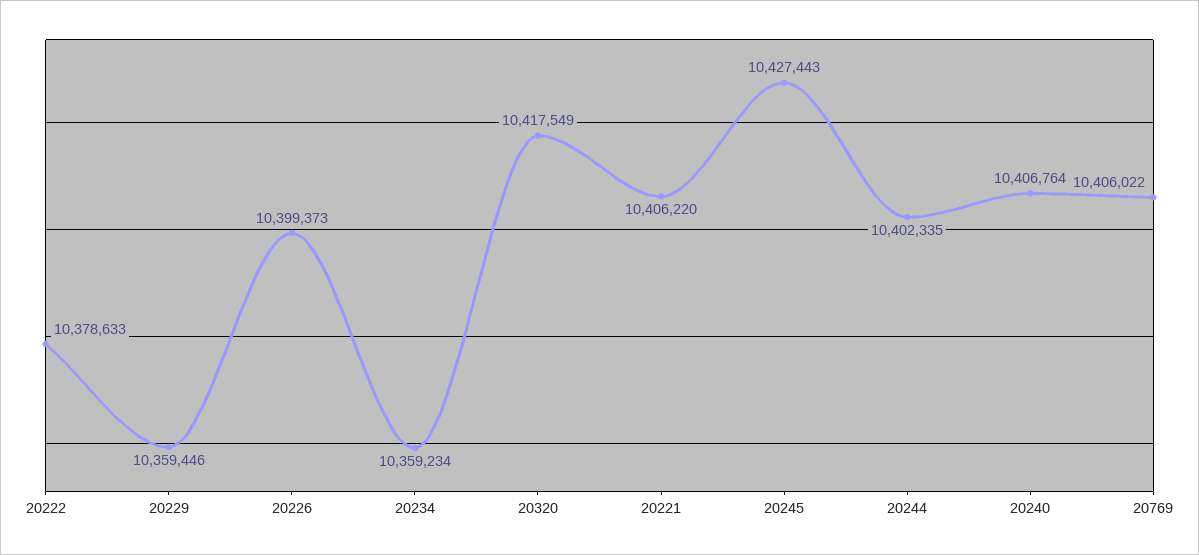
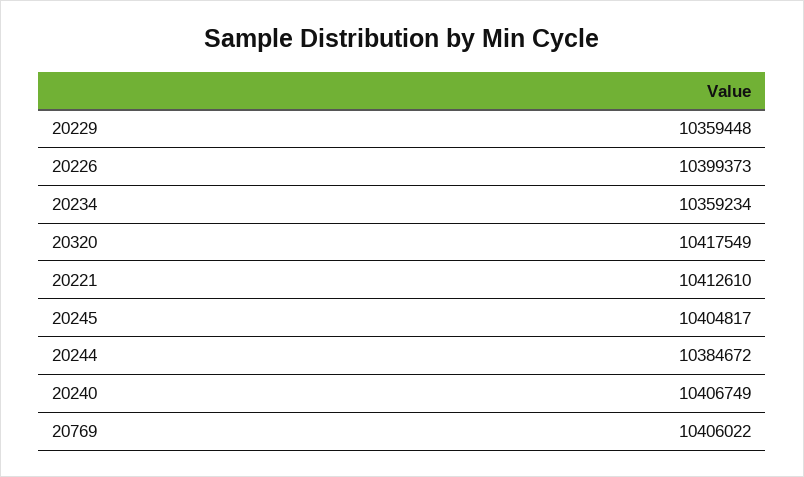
  {
-   "20222": 10378633,
-   "20229": 10359446,
+   "20229": 10359448,
    "20226": 10399373,
    "20234": 10359234,
    "20320": 10417549,
-   "20221": 10406220,
+   "20221": 10412610,
-   "20245": 10427443,
+   "20245": 10404817,
-   "20244": 10402335,
+   "20244": 10384672,
-   "20240": 10406764,
+   "20240": 10406749,
    "20769": 10406022
  }

